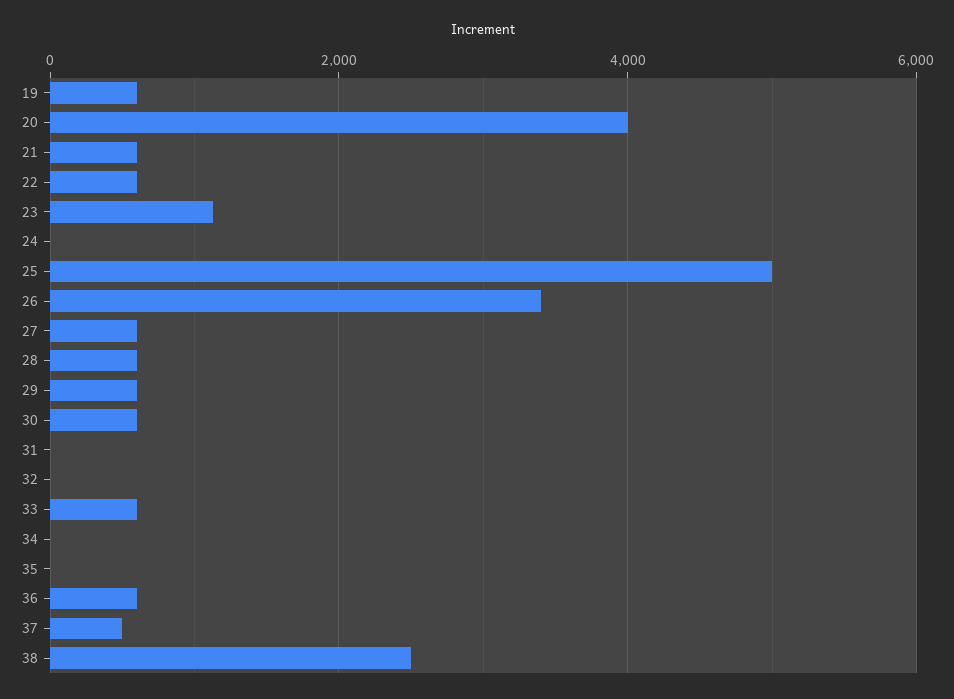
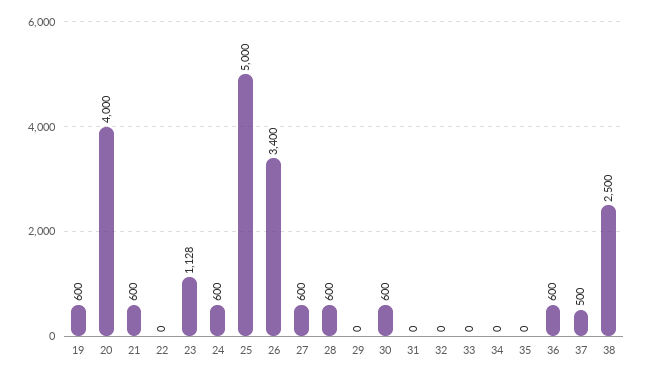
  {
    "19": 600,
    "20": 4000,
    "21": 600,
-   "22": 600,
+   "22": 0,
    "23": 1128,
-   "24": 0,
+   "24": 600,
    "25": 5000,
    "26": 3400,
    "27": 600,
    "28": 600,
-   "29": 600,
+   "29": 0,
    "30": 600,
    "31": 0,
    "32": 0,
-   "33": 600,
+   "33": 0,
    "34": 0,
    "35": 0,
    "36": 600,
    "37": 500,
    "38": 2500
  }

